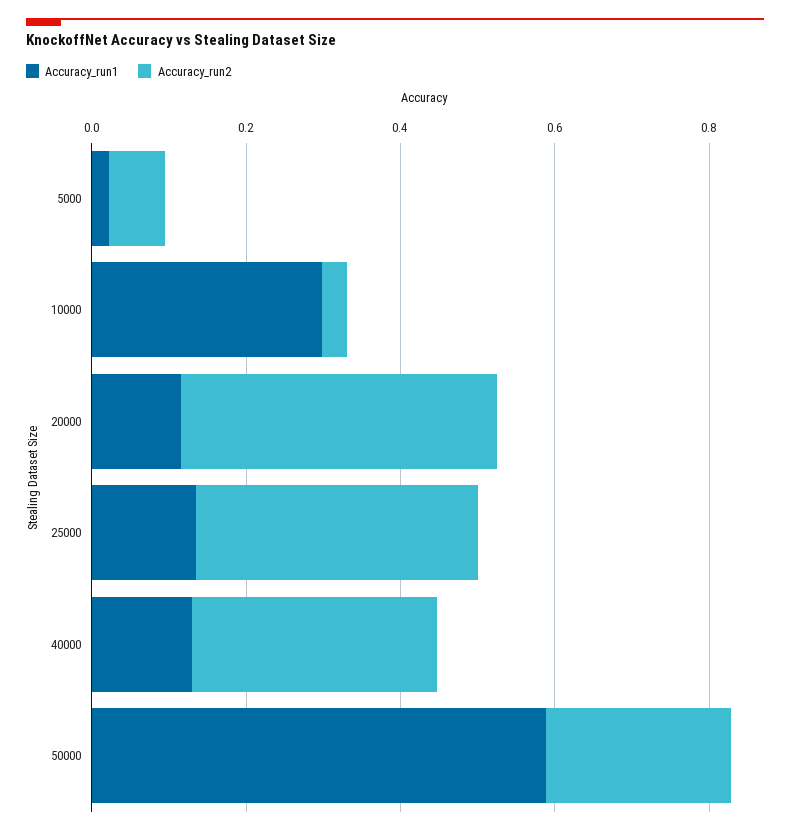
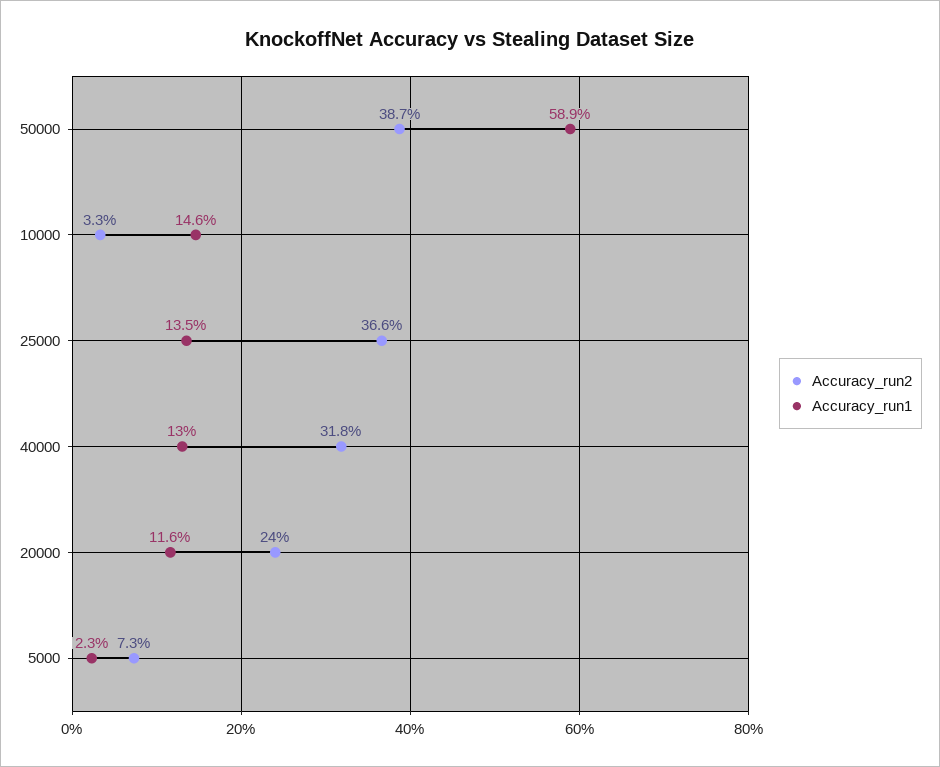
  {
    "Accuracy_run1": {
      "5000": 0.023,
-     "10000": 0.3,
+     "10000": 0.146,
      "20000": 0.116,
      "25000": 0.135,
      "40000": 0.13,
      "50000": 0.589
    },
    "Accuracy_run2": {
      "5000": 0.073,
      "10000": 0.033,
-     "20000": 0.4,
+     "20000": 0.24,
      "25000": 0.366,
      "40000": 0.318,
-     "50000": 0.25
+     "50000": 0.387
    }
  }

